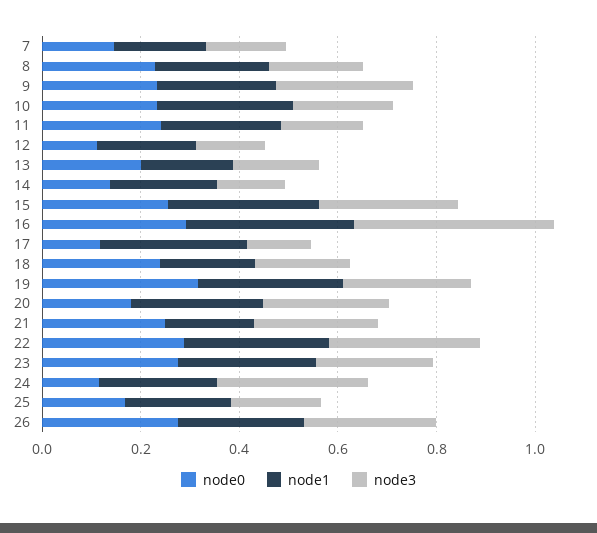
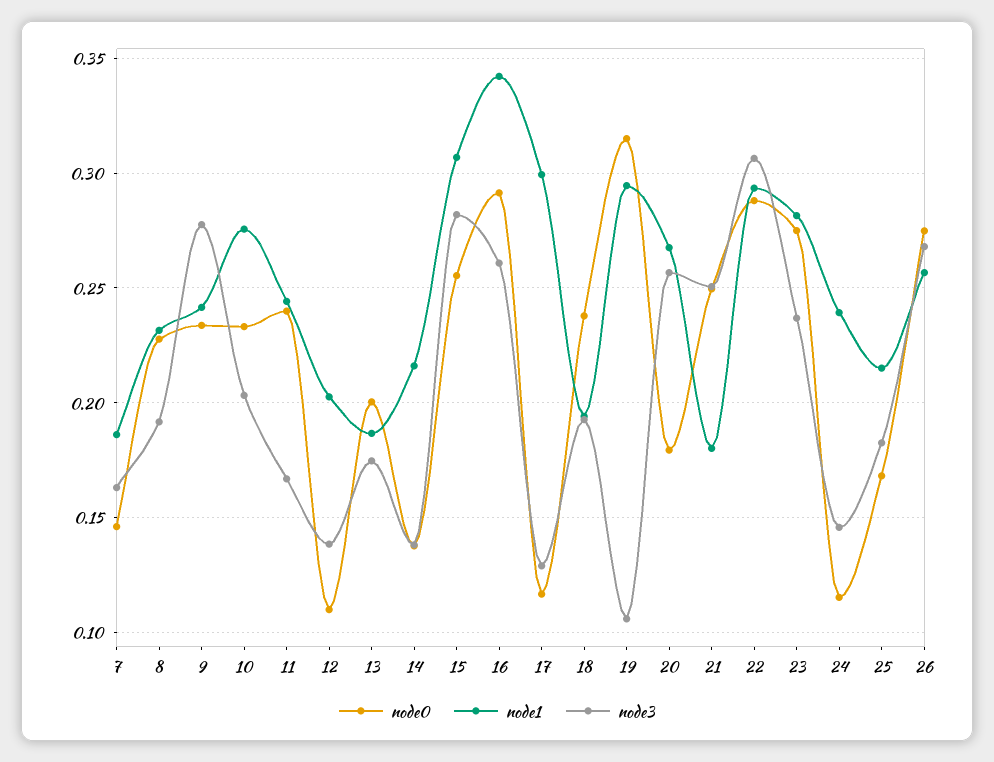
  {
    "node0": {
      "7": 0.145,
      "8": 0.23,
      "9": 0.235,
      "10": 0.235,
      "11": 0.24,
      "12": 0.11,
      "13": 0.2,
      "14": 0.14,
      "15": 0.255,
      "16": 0.29,
      "17": 0.115,
      "18": 0.24,
      "19": 0.315,
      "20": 0.18,
      "21": 0.25,
      "22": 0.29,
      "23": 0.275,
      "24": 0.115,
      "25": 0.17,
      "26": 0.275
    },
    "node1": {
      "7": 0.185,
      "8": 0.23,
      "9": 0.24,
      "10": 0.275,
      "11": 0.245,
      "12": 0.205,
      "13": 0.185,
      "14": 0.215,
      "15": 0.305,
      "16": 0.34,
      "17": 0.3,
      "18": 0.195,
      "19": 0.295,
      "20": 0.27,
      "21": 0.18,
      "22": 0.295,
      "23": 0.28,
      "24": 0.24,
      "25": 0.215,
      "26": 0.255
    },
    "node3": {
      "7": 0.165,
      "8": 0.19,
      "9": 0.28,
      "10": 0.205,
      "11": 0.165,
      "12": 0.14,
      "13": 0.175,
      "14": 0.14,
      "15": 0.28,
-     "16": 0.4,
+     "16": 0.26,
      "17": 0.13,
      "18": 0.195,
-     "19": 0.25,
+     "19": 0.105,
      "20": 0.255,
      "21": 0.25,
      "22": 0.305,
      "23": 0.235,
-     "24": 0.3,
+     "24": 0.145,
      "25": 0.185,
      "26": 0.27
    }
  }

